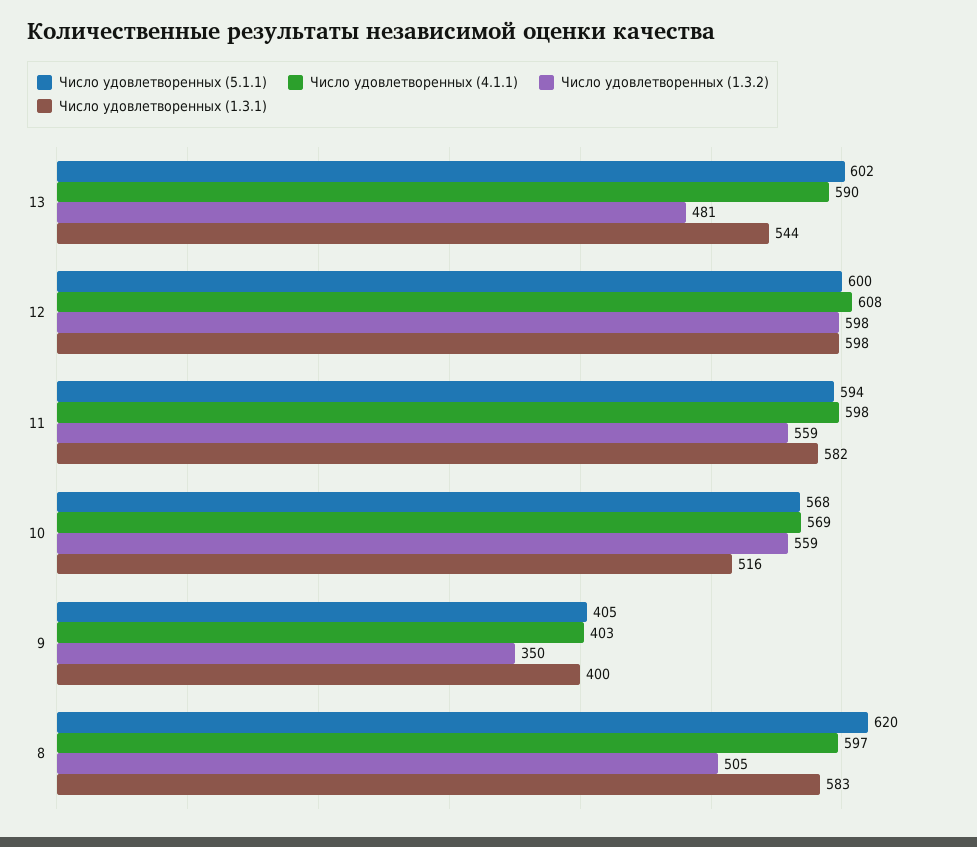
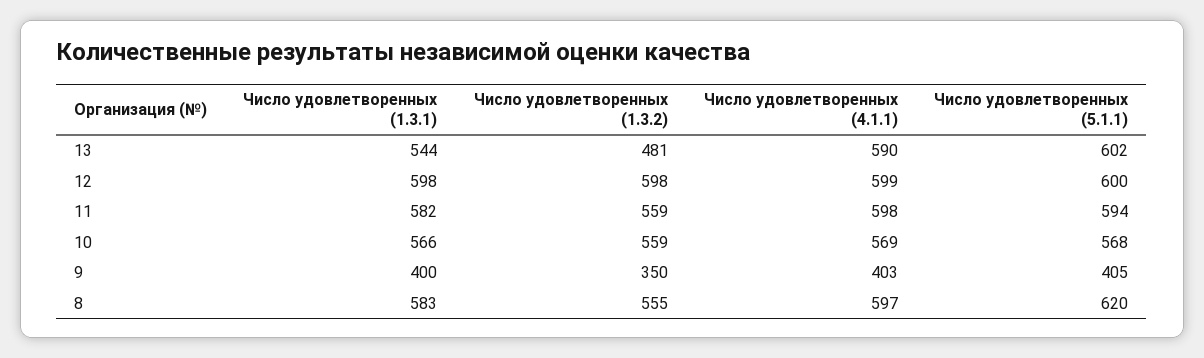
  {
    "Число удовлетворенных (5.1.1)": {
      "13": 602,
      "12": 600,
      "11": 594,
      "10": 568,
      "9": 405,
      "8": 620
    },
    "Число удовлетворенных (4.1.1)": {
      "13": 590,
-     "12": 608,
+     "12": 599,
      "11": 598,
      "10": 569,
      "9": 403,
      "8": 597
    },
    "Число удовлетворенных (1.3.2)": {
      "13": 481,
      "12": 598,
      "11": 559,
      "10": 559,
      "9": 350,
-     "8": 505
+     "8": 555
    },
    "Число удовлетворенных (1.3.1)": {
      "13": 544,
      "12": 598,
      "11": 582,
-     "10": 516,
+     "10": 566,
      "9": 400,
      "8": 583
    }
  }

